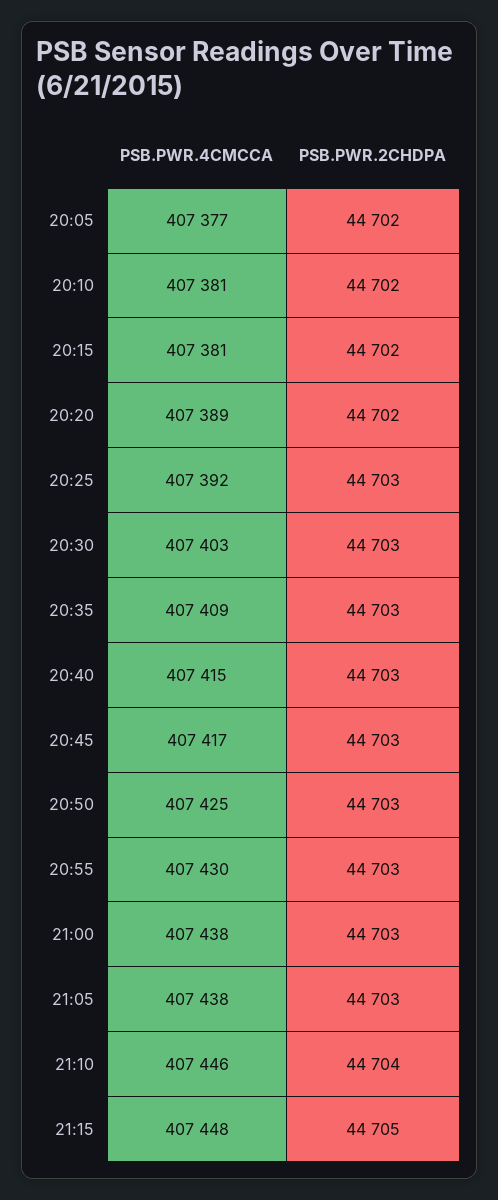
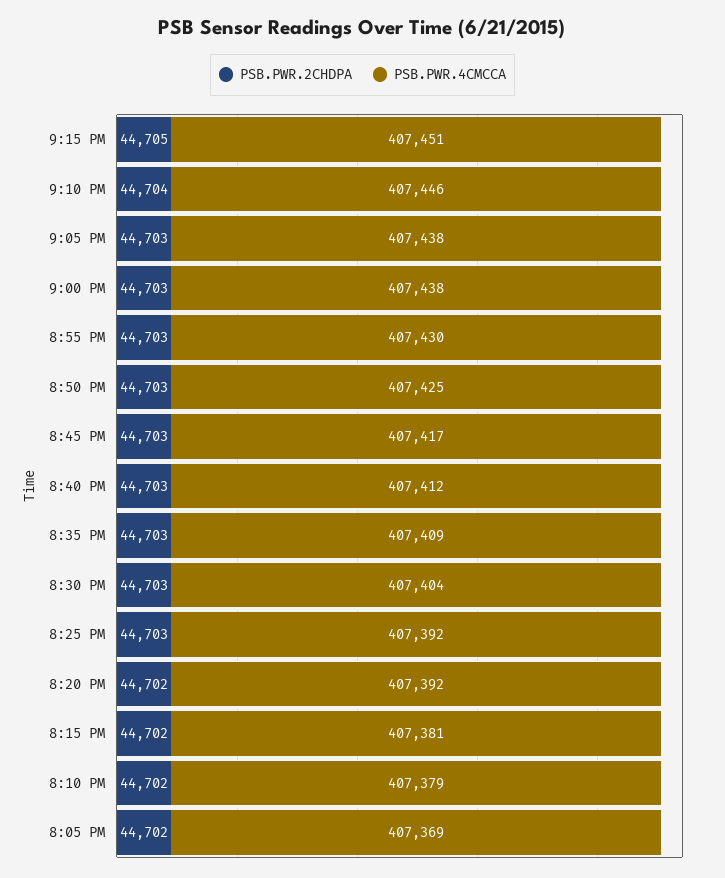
  {
    "PSB.PWR.4CMCCA": {
-     "20:05": 407377,
+     "20:05": 407369,
-     "20:10": 407381,
+     "20:10": 407379,
      "20:15": 407381,
-     "20:20": 407389,
+     "20:20": 407392,
      "20:25": 407392,
-     "20:30": 407403,
+     "20:30": 407404,
      "20:35": 407409,
-     "20:40": 407415,
+     "20:40": 407412,
      "20:45": 407417,
      "20:50": 407425,
      "20:55": 407430,
      "21:00": 407438,
      "21:05": 407438,
      "21:10": 407446,
-     "21:15": 407448
+     "21:15": 407451
    },
    "PSB.PWR.2CHDPA": {
      "20:05": 44702,
      "20:10": 44702,
      "20:15": 44702,
      "20:20": 44702,
      "20:25": 44703,
      "20:30": 44703,
      "20:35": 44703,
      "20:40": 44703,
      "20:45": 44703,
      "20:50": 44703,
      "20:55": 44703,
      "21:00": 44703,
      "21:05": 44703,
      "21:10": 44704,
      "21:15": 44705
    }
  }

